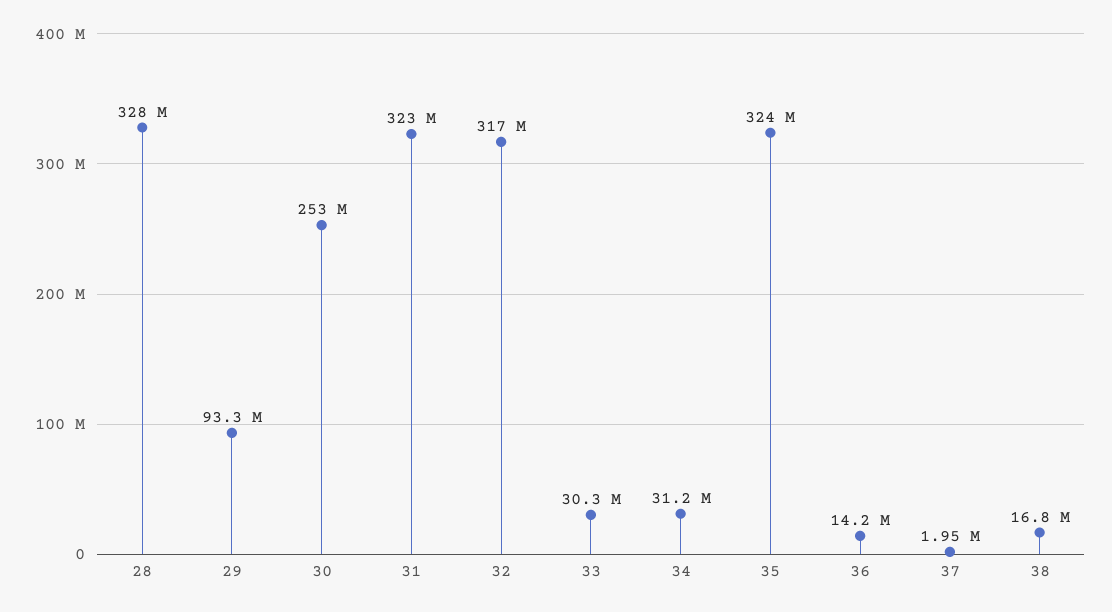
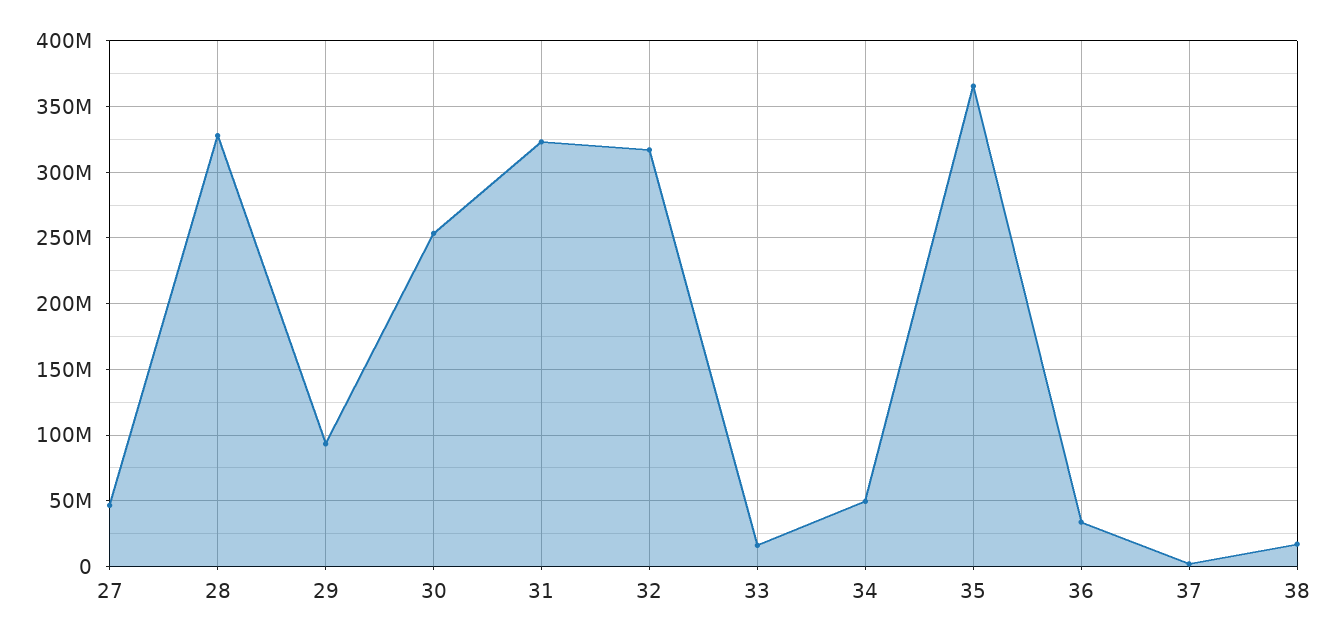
  {
    "28": 328000000,
    "29": 93300000,
    "30": 253000000,
    "31": 323000000,
    "32": 317000000,
-   "33": 30300000,
+   "33": 15000000,
-   "34": 31200000,
+   "34": 50000000,
-   "35": 324000000,
+   "35": 365000000,
-   "36": 14200000,
+   "36": 35000000,
    "37": 1950000,
-   "38": 16800000
+   "38": 16800000,
+   "27": 45000000
  }

